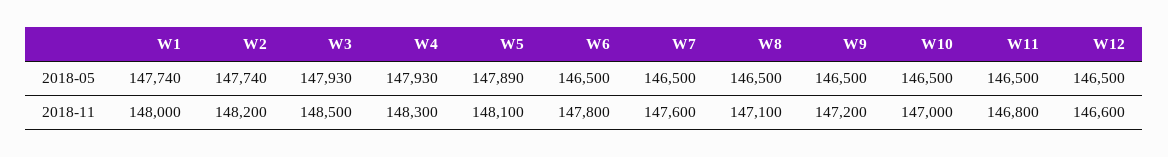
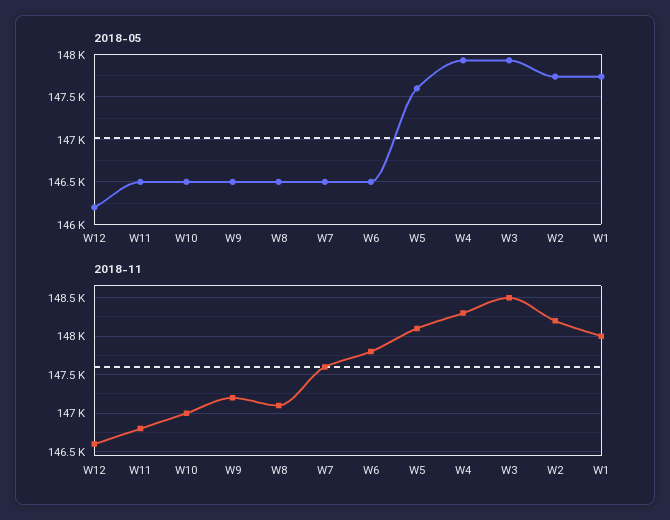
  {
    "2018-05": {
      "W1": 147740,
      "W2": 147740,
      "W3": 147930,
      "W4": 147930,
-     "W5": 147890,
+     "W5": 147600,
      "W6": 146500,
      "W7": 146500,
      "W8": 146500,
      "W9": 146500,
      "W10": 146500,
      "W11": 146500,
-     "W12": 146500
+     "W12": 146200
    },
    "2018-11": {
      "W1": 148000,
      "W2": 148200,
      "W3": 148500,
      "W4": 148300,
      "W5": 148100,
      "W6": 147800,
      "W7": 147600,
      "W8": 147100,
      "W9": 147200,
      "W10": 147000,
      "W11": 146800,
      "W12": 146600
    }
  }

